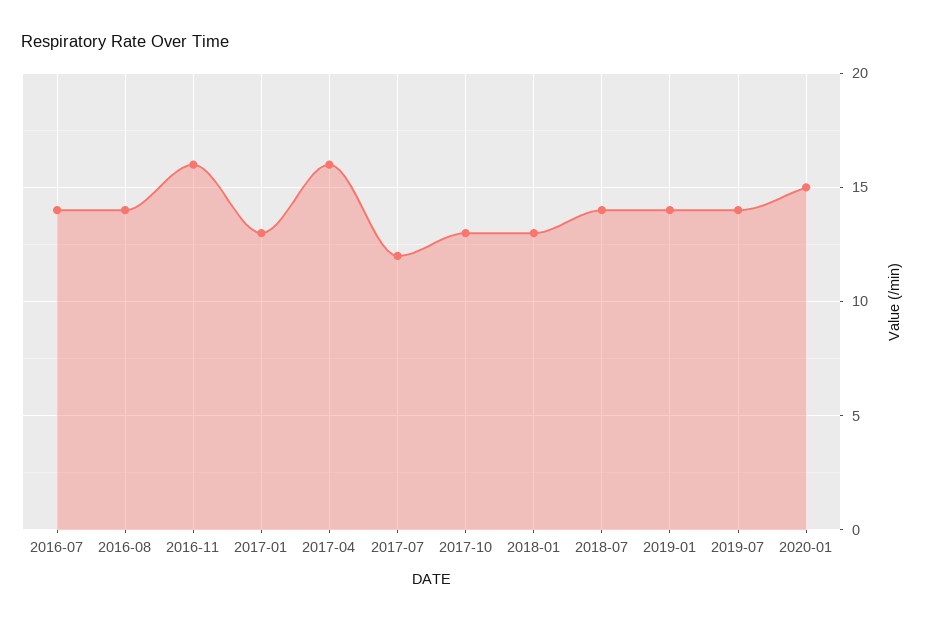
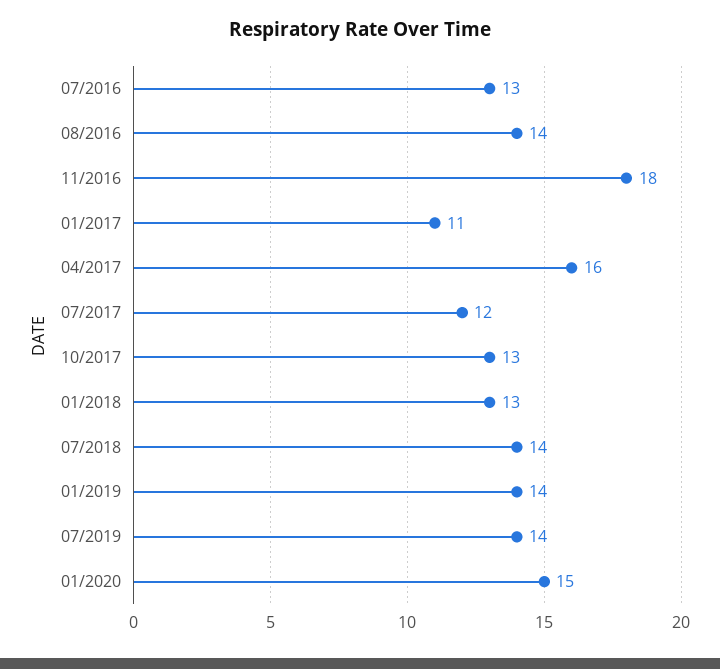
  {
-   "2016-07": 14,
+   "2016-07": 13,
    "2016-08": 14,
-   "2016-11": 16,
+   "2016-11": 18,
-   "2017-01": 13,
+   "2017-01": 11,
    "2017-04": 16,
    "2017-07": 12,
    "2017-10": 13,
    "2018-01": 13,
    "2018-07": 14,
    "2019-01": 14,
    "2019-07": 14,
    "2020-01": 15
  }

